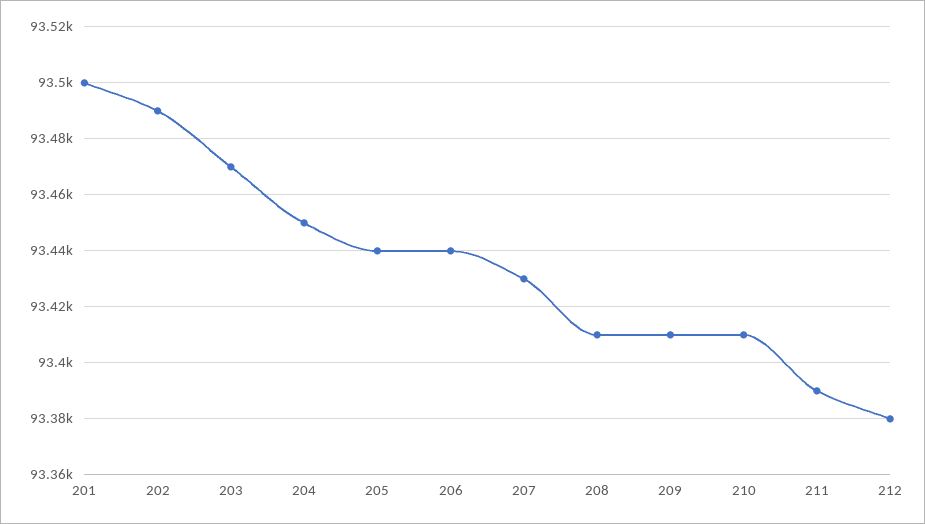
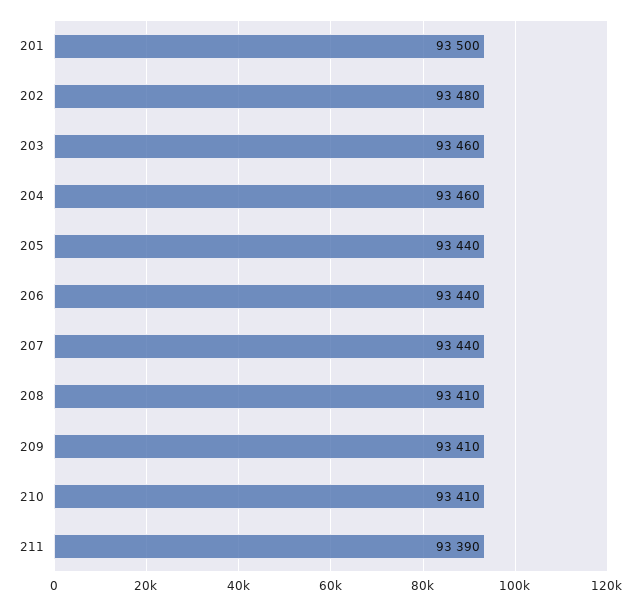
  {
    "201": 93500,
-   "202": 93490,
+   "202": 93480,
-   "203": 93470,
+   "203": 93460,
-   "204": 93450,
+   "204": 93460,
    "205": 93440,
    "206": 93440,
-   "207": 93430,
+   "207": 93440,
    "208": 93410,
    "209": 93410,
    "210": 93410,
-   "211": 93390,
+   "211": 93390
-   "212": 93380
  }

